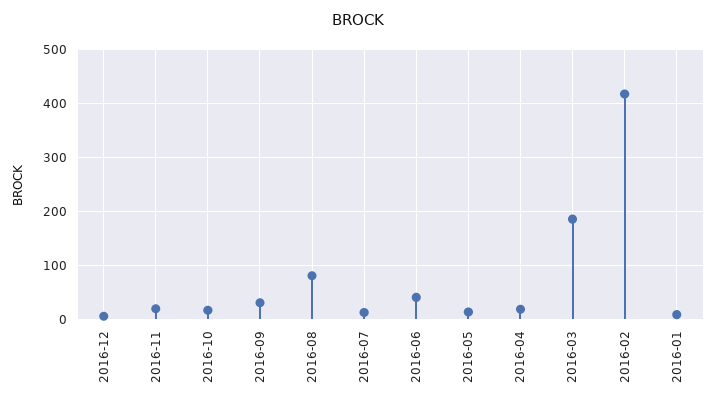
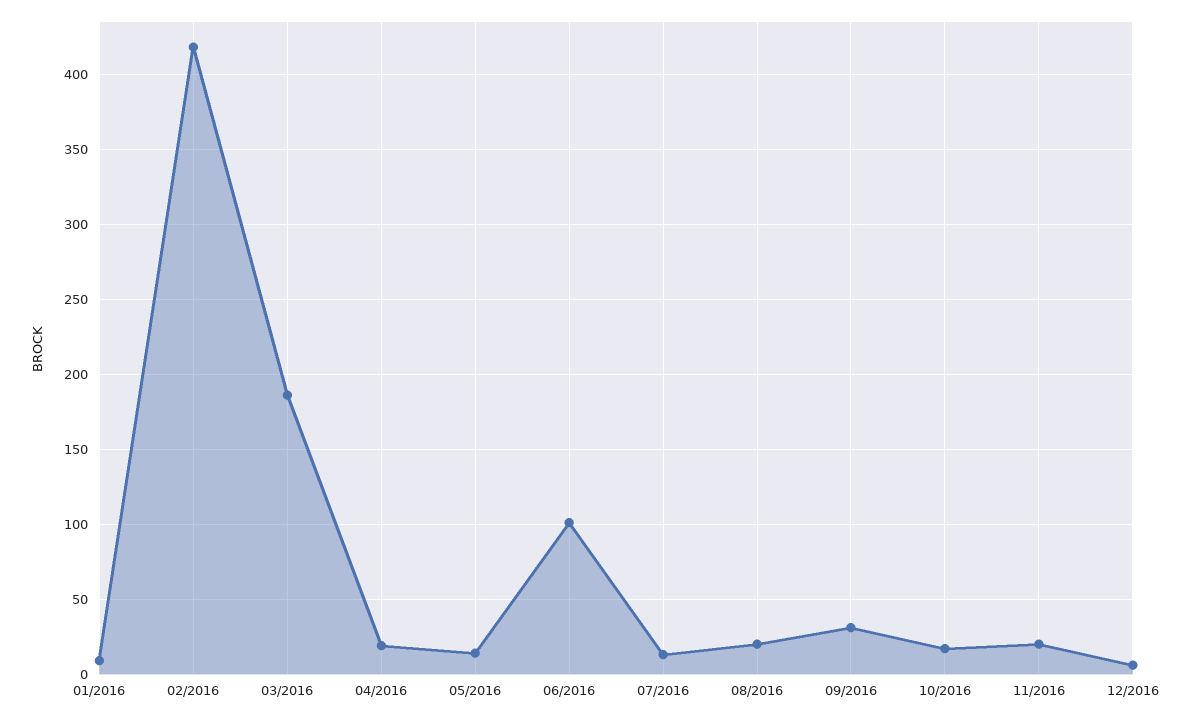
  {
    "2016-12": 5,
    "2016-11": 20,
    "2016-10": 15,
    "2016-09": 30,
-   "2016-08": 80,
+   "2016-08": 20,
    "2016-07": 15,
-   "2016-06": 40,
+   "2016-06": 100,
    "2016-05": 15,
    "2016-04": 20,
    "2016-03": 185,
    "2016-02": 420,
    "2016-01": 10
  }

